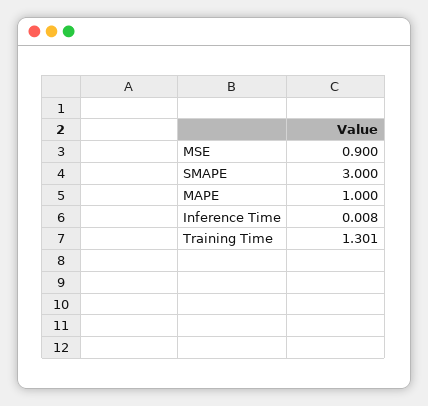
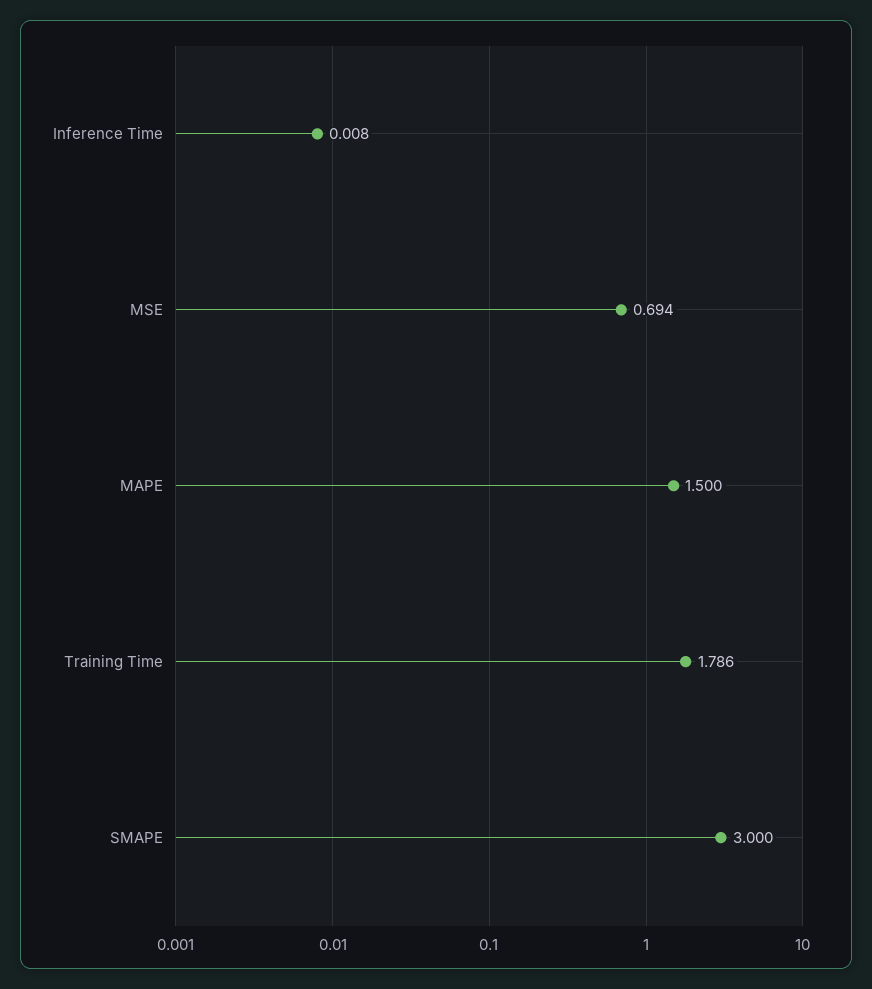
  {
-   "MSE": 0.9,
+   "MSE": 0.694,
    "SMAPE": 3,
-   "MAPE": 1,
+   "MAPE": 1.5,
    "Inference Time": 0.008,
-   "Training Time": 1.301
+   "Training Time": 1.786
  }

